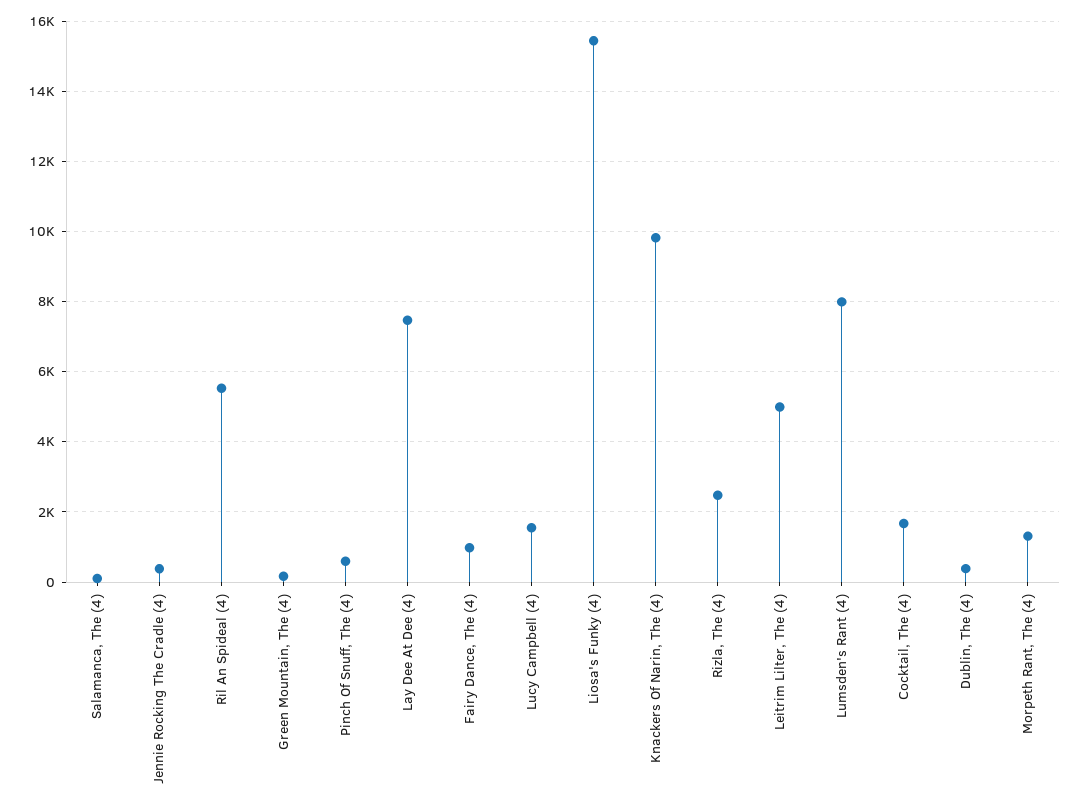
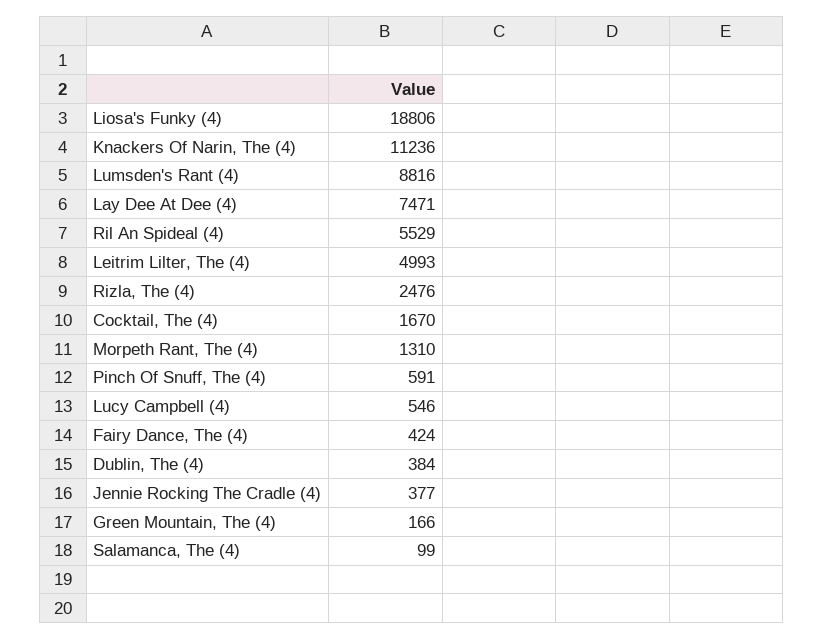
  {
    "Salamanca, The (4)": 99,
    "Jennie Rocking The Cradle (4)": 377,
    "Ril An Spideal (4)": 5529,
    "Green Mountain, The (4)": 166,
    "Pinch Of Snuff, The (4)": 591,
    "Lay Dee At Dee (4)": 7471,
-   "Fairy Dance, The (4)": 1000,
+   "Fairy Dance, The (4)": 424,
-   "Lucy Campbell (4)": 1600,
+   "Lucy Campbell (4)": 546,
-   "Liosa's Funky (4)": 15400,
+   "Liosa's Funky (4)": 18806,
-   "Knackers Of Narin, The (4)": 9800,
+   "Knackers Of Narin, The (4)": 11236,
    "Rizla, The (4)": 2476,
    "Leitrim Lilter, The (4)": 4993,
-   "Lumsden's Rant (4)": 8000,
+   "Lumsden's Rant (4)": 8816,
    "Cocktail, The (4)": 1670,
    "Dublin, The (4)": 384,
    "Morpeth Rant, The (4)": 1310
  }

